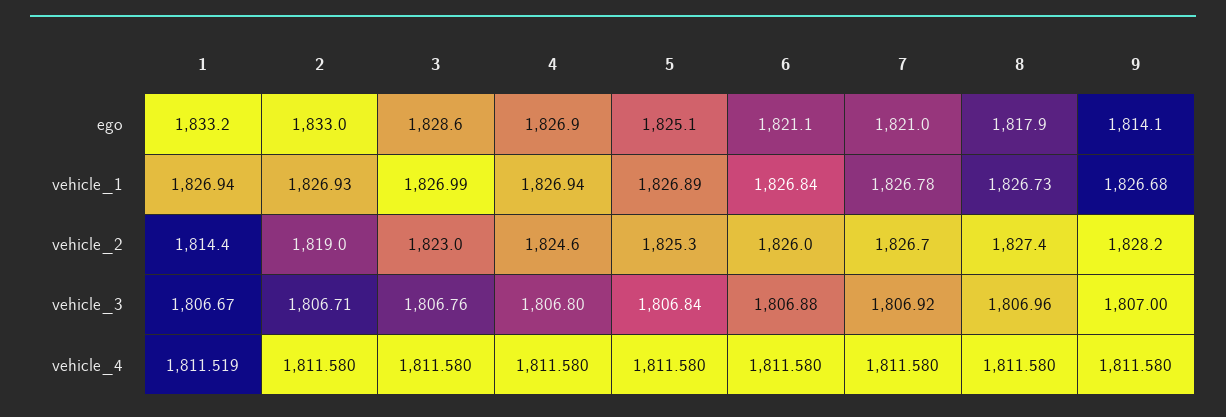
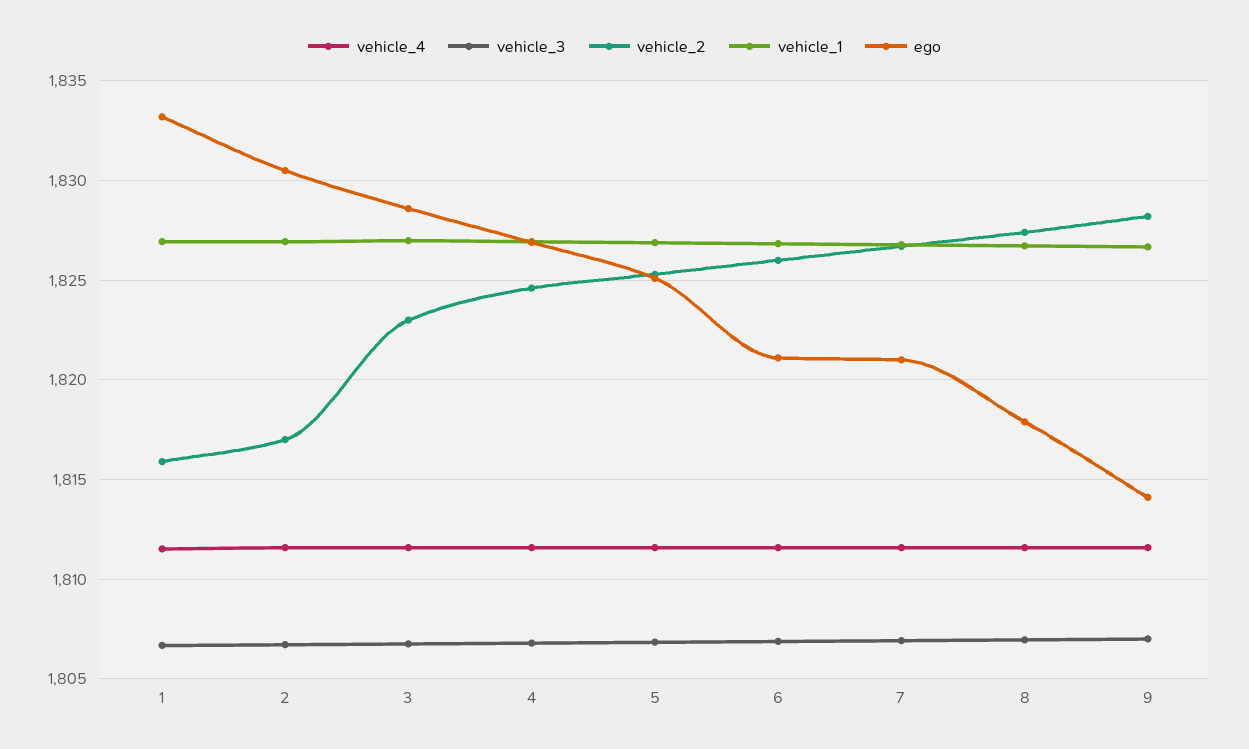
  {
    "ego": {
      "1": 1833.2,
-     "2": 1833,
+     "2": 1830.5,
      "3": 1828.6,
      "4": 1826.9,
      "5": 1825.1,
      "6": 1821.1,
      "7": 1821,
      "8": 1817.9,
      "9": 1814.1
    },
    "vehicle_1": {
      "1": 1826.94,
      "2": 1826.93,
      "3": 1826.99,
      "4": 1826.94,
      "5": 1826.89,
      "6": 1826.84,
      "7": 1826.78,
      "8": 1826.73,
      "9": 1826.68
    },
    "vehicle_2": {
-     "1": 1814.4,
+     "1": 1816,
-     "2": 1819,
+     "2": 1817,
      "3": 1823,
      "4": 1824.6,
      "5": 1825.3,
      "6": 1826,
      "7": 1826.7,
      "8": 1827.4,
      "9": 1828.2
    },
    "vehicle_3": {
      "1": 1806.67,
      "2": 1806.71,
      "3": 1806.76,
      "4": 1806.8,
      "5": 1806.84,
      "6": 1806.88,
      "7": 1806.92,
      "8": 1806.96,
      "9": 1807
    },
    "vehicle_4": {
      "1": 1811.519,
      "2": 1811.58,
      "3": 1811.58,
      "4": 1811.58,
      "5": 1811.58,
      "6": 1811.58,
      "7": 1811.58,
      "8": 1811.58,
      "9": 1811.58
    }
  }

